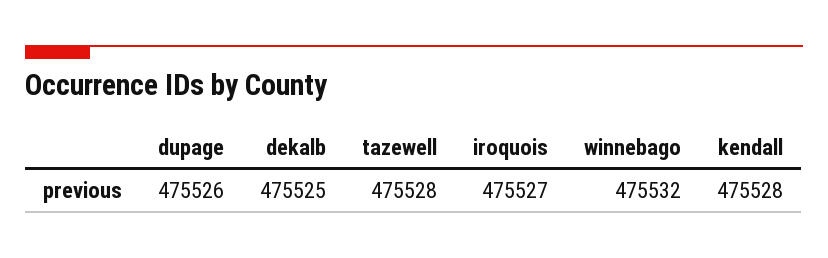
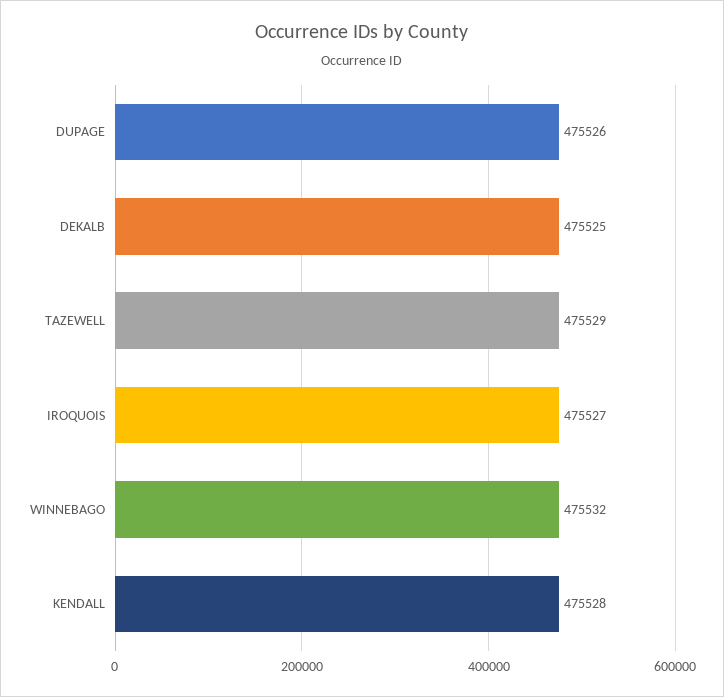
  {
    "dupage": 475526,
    "dekalb": 475525,
-   "tazewell": 475528,
+   "tazewell": 475529,
    "iroquois": 475527,
    "winnebago": 475532,
    "kendall": 475528
  }

